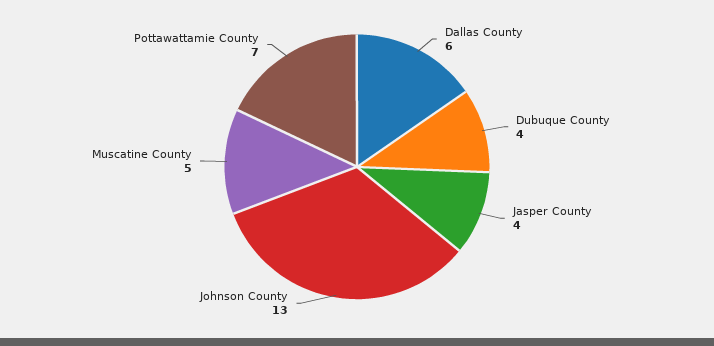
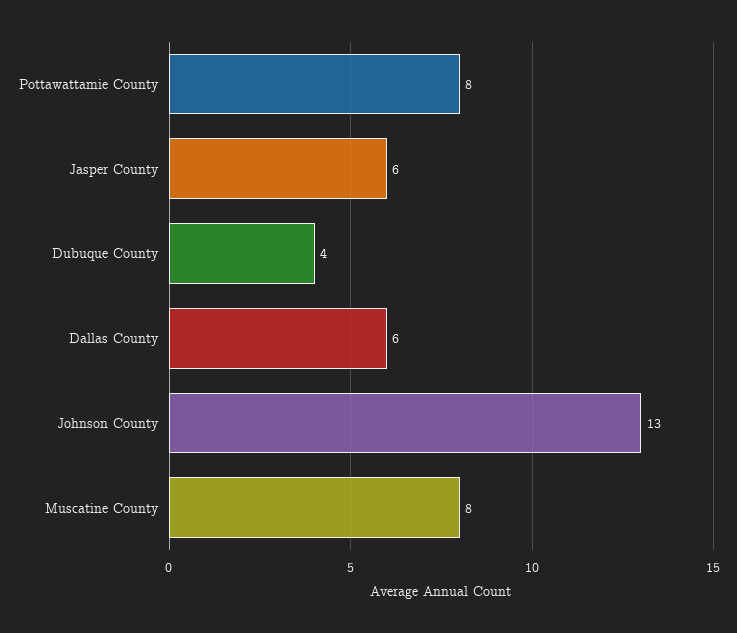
  {
    "Dallas County": 6,
    "Dubuque County": 4,
-   "Jasper County": 4,
+   "Jasper County": 6,
    "Johnson County": 13,
-   "Muscatine County": 5,
+   "Muscatine County": 8,
-   "Pottawattamie County": 7
+   "Pottawattamie County": 8
  }

